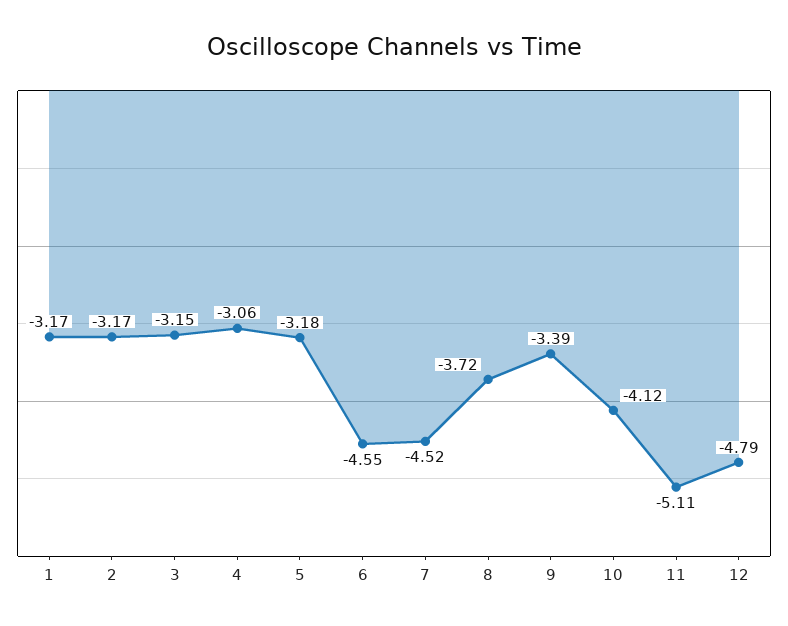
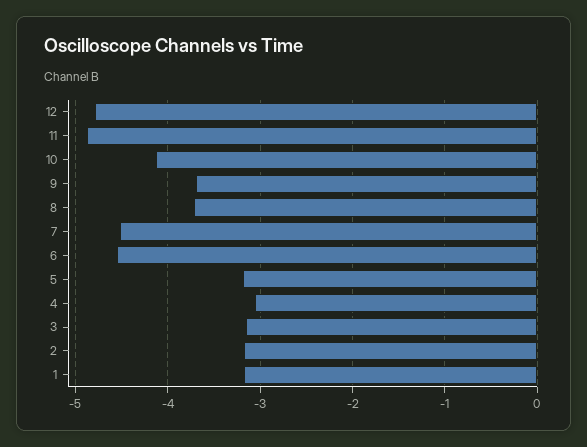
  {
    "1": -3.17,
    "2": -3.17,
    "3": -3.15,
    "4": -3.06,
    "5": -3.18,
    "6": -4.55,
    "7": -4.52,
    "8": -3.72,
-   "9": -3.39,
+   "9": -3.7,
    "10": -4.12,
-   "11": -5.11,
+   "11": -4.9,
    "12": -4.79
  }

